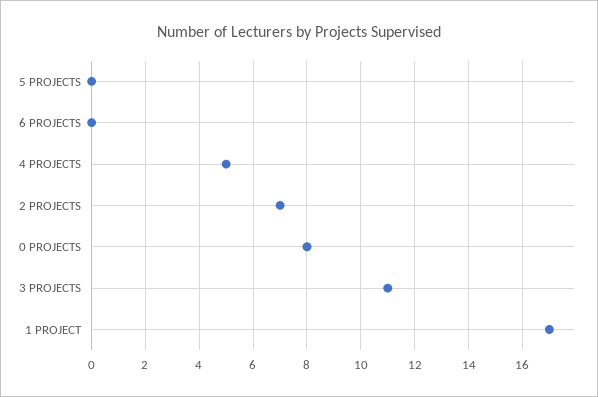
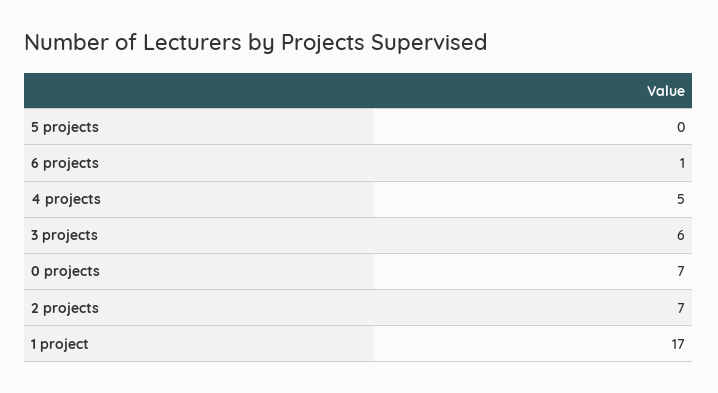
  {
    "5 PROJECTS": 0,
-   "6 PROJECTS": 0,
+   "6 PROJECTS": 1,
    "4 PROJECTS": 5,
    "2 PROJECTS": 7,
-   "0 PROJECTS": 8,
+   "0 PROJECTS": 7,
-   "3 PROJECTS": 11,
+   "3 PROJECTS": 6,
    "1 PROJECT": 17
  }

